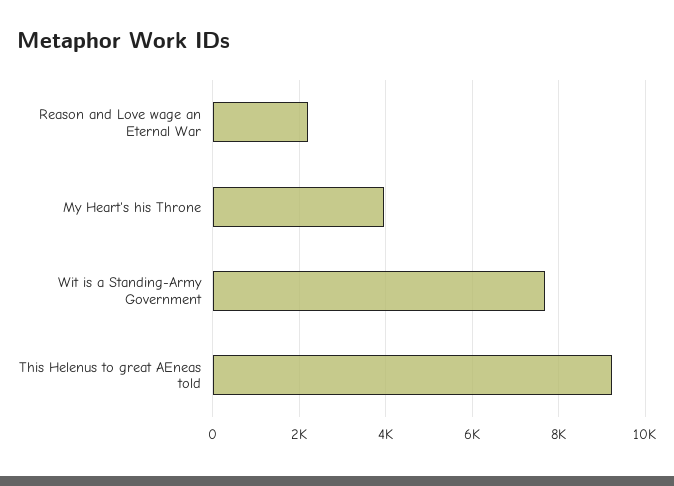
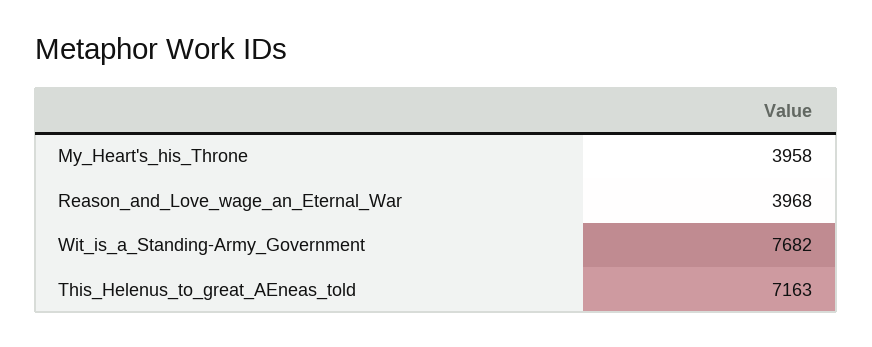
  {
-   "Reason and Love wage an Eternal War": 2200,
+   "Reason and Love wage an Eternal War": 3968,
    "My Heart's his Throne": 3958,
    "Wit is a Standing-Army Government": 7682,
-   "This Helenus to great AEneas told": 9200
+   "This Helenus to great AEneas told": 7163
  }

